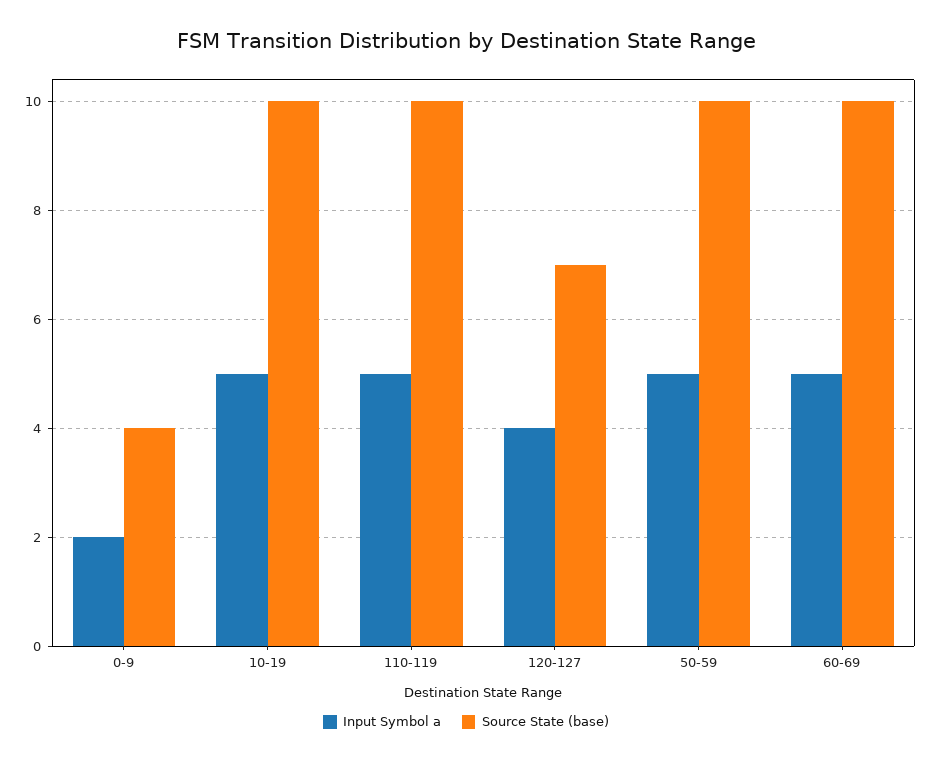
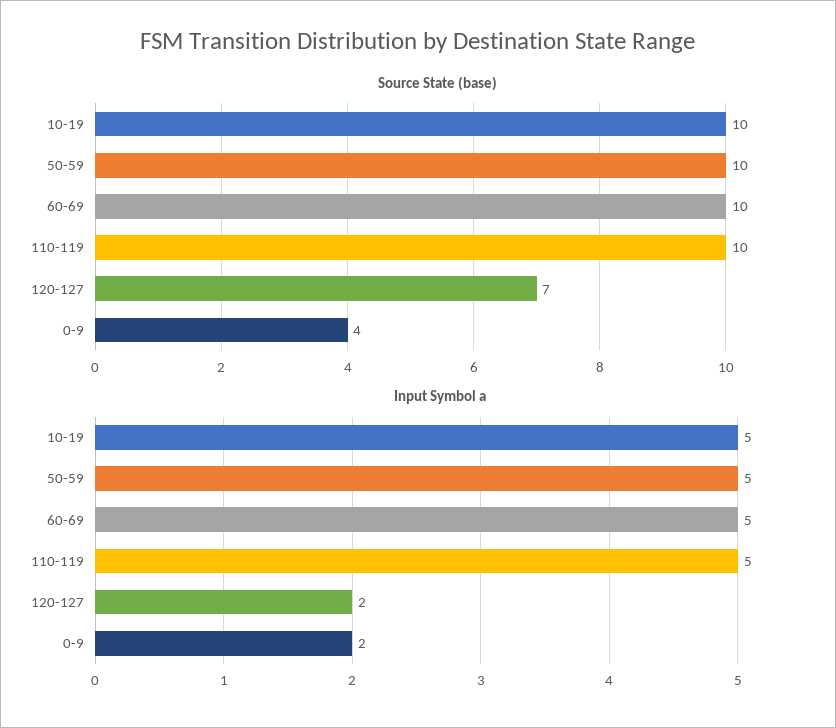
  {
    "Input Symbol a": {
      "0-9": 2,
      "10-19": 5,
      "110-119": 5,
-     "120-127": 4,
+     "120-127": 2,
      "50-59": 5,
      "60-69": 5
    },
    "Source State (base)": {
      "0-9": 4,
      "10-19": 10,
      "110-119": 10,
      "120-127": 7,
      "50-59": 10,
      "60-69": 10
    }
  }

